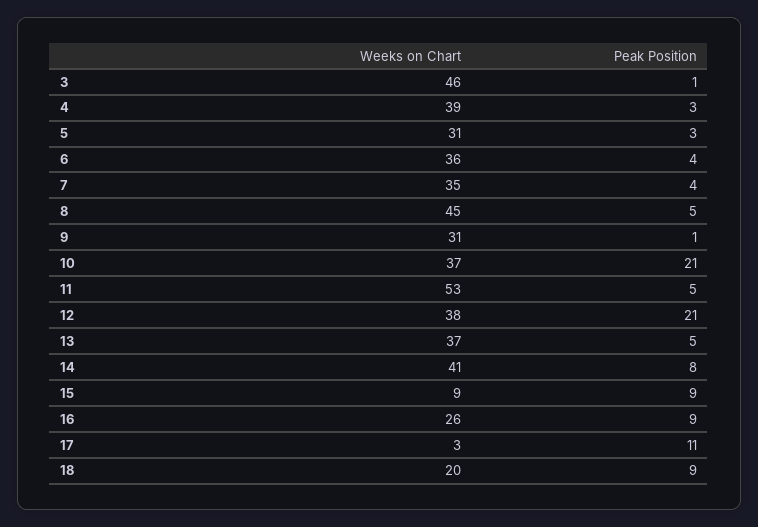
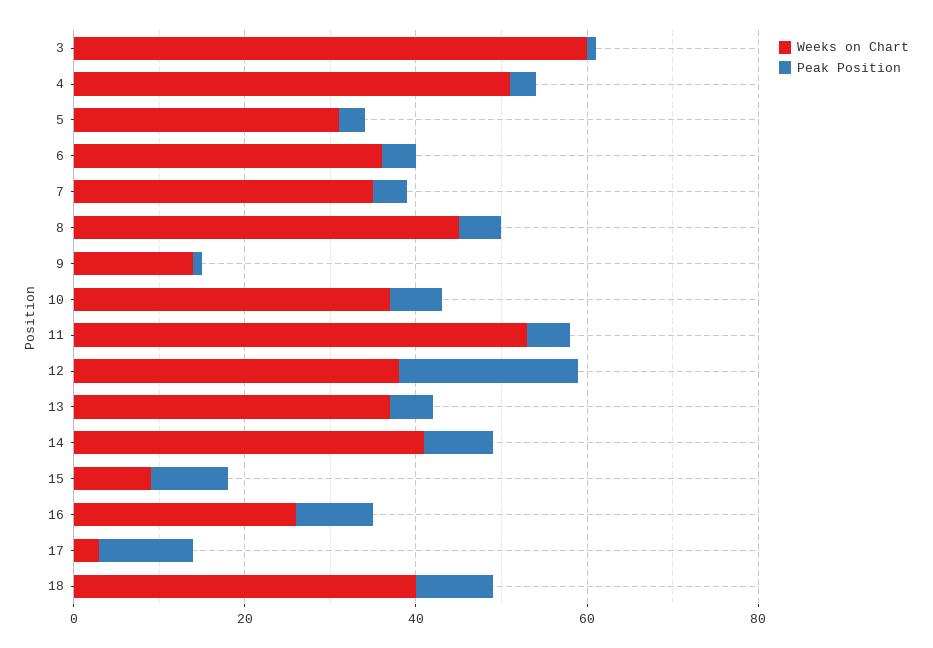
  {
    "Weeks on Chart": {
-     "3": 46,
+     "3": 60,
-     "4": 39,
+     "4": 50,
      "5": 31,
      "6": 36,
      "7": 35,
      "8": 45,
-     "9": 31,
+     "9": 15,
      "10": 37,
      "11": 53,
      "12": 38,
      "13": 37,
      "14": 41,
      "15": 9,
      "16": 26,
      "17": 3,
-     "18": 20
+     "18": 40
    },
    "Peak Position": {
      "3": 1,
      "4": 3,
      "5": 3,
      "6": 4,
      "7": 4,
      "8": 5,
      "9": 1,
-     "10": 21,
+     "10": 5,
      "11": 5,
      "12": 21,
      "13": 5,
      "14": 8,
      "15": 9,
      "16": 9,
      "17": 11,
      "18": 9
    }
  }

